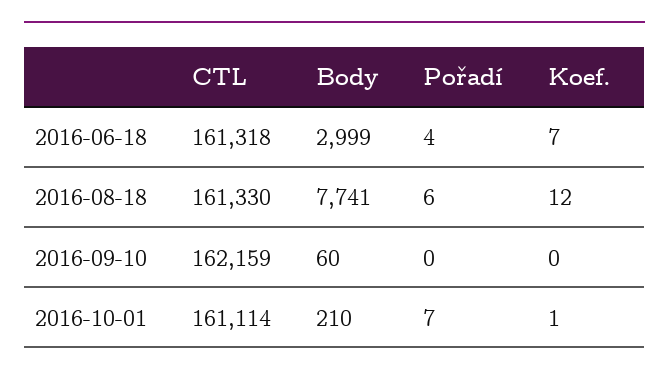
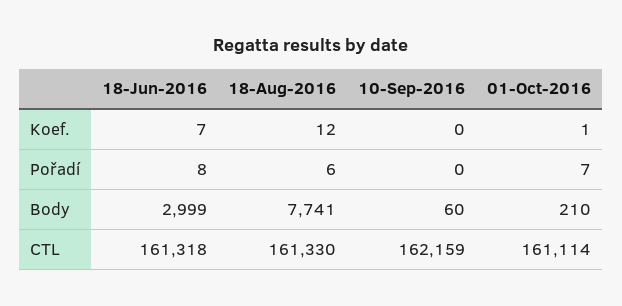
  {
    "CTL": {
      "2016-06-18": 161318,
      "2016-08-18": 161330,
      "2016-09-10": 162159,
      "2016-10-01": 161114
    },
    "Body": {
      "2016-06-18": 2999,
      "2016-08-18": 7741,
      "2016-09-10": 60,
      "2016-10-01": 210
    },
    "Pořadí": {
-     "2016-06-18": 4,
+     "2016-06-18": 8,
      "2016-08-18": 6,
      "2016-09-10": 0,
      "2016-10-01": 7
    },
    "Koef.": {
      "2016-06-18": 7,
      "2016-08-18": 12,
      "2016-09-10": 0,
      "2016-10-01": 1
    }
  }

